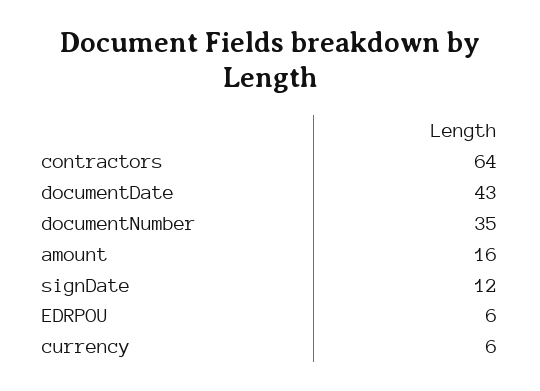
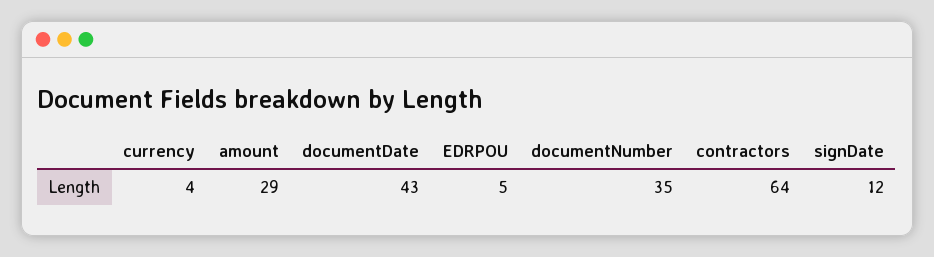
  {
    "contractors": 64,
    "documentDate": 43,
    "documentNumber": 35,
-   "amount": 16,
+   "amount": 29,
    "signDate": 12,
-   "EDRPOU": 6,
+   "EDRPOU": 5,
-   "currency": 6
+   "currency": 4
  }

